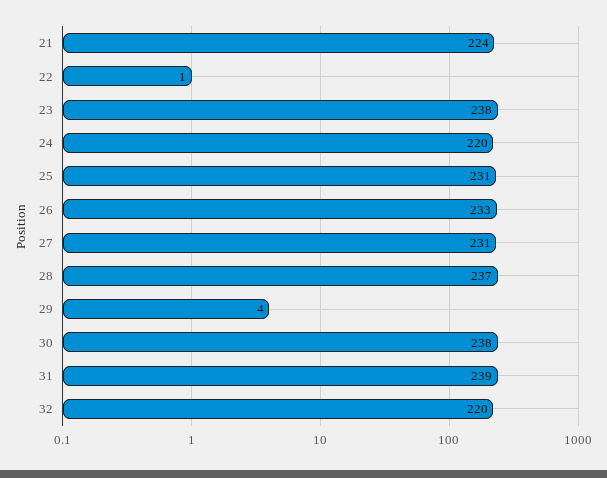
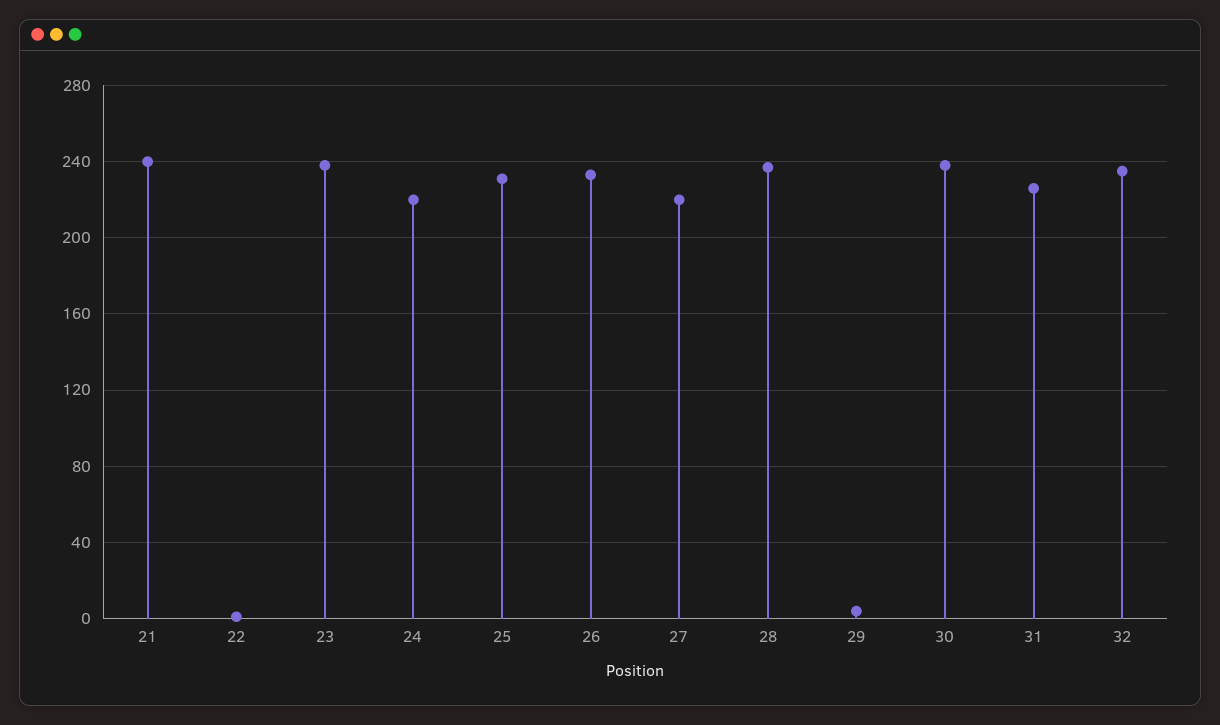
  {
-   "21": 224,
+   "21": 240,
    "22": 1,
    "23": 238,
    "24": 220,
    "25": 231,
    "26": 233,
-   "27": 231,
+   "27": 220,
    "28": 237,
    "29": 4,
    "30": 238,
-   "31": 239,
+   "31": 225,
-   "32": 220
+   "32": 235
  }

